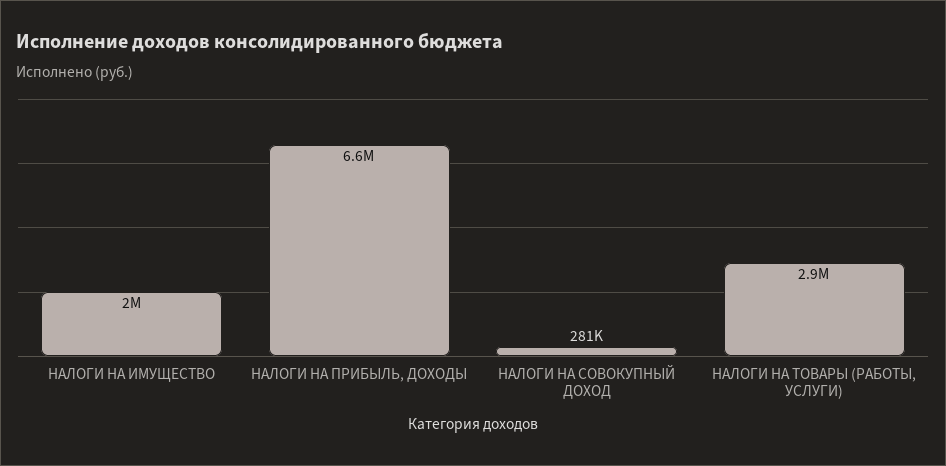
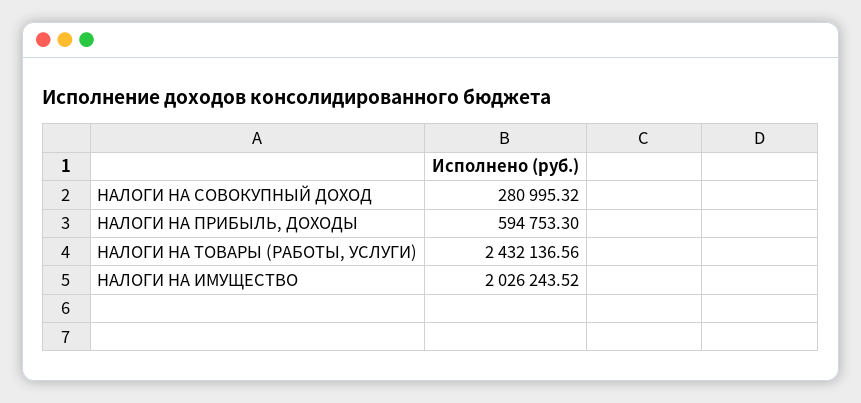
  {
    "НАЛОГИ НА ИМУЩЕСТВО": 2026243.52,
-   "НАЛОГИ НА ПРИБЫЛЬ, ДОХОДЫ": 6600000,
+   "НАЛОГИ НА ПРИБЫЛЬ, ДОХОДЫ": 594753.3,
    "НАЛОГИ НА СОВОКУПНЫЙ ДОХОД": 280995.32,
-   "НАЛОГИ НА ТОВАРЫ (РАБОТЫ, УСЛУГИ)": 2900000
+   "НАЛОГИ НА ТОВАРЫ (РАБОТЫ, УСЛУГИ)": 2432136.56
  }

